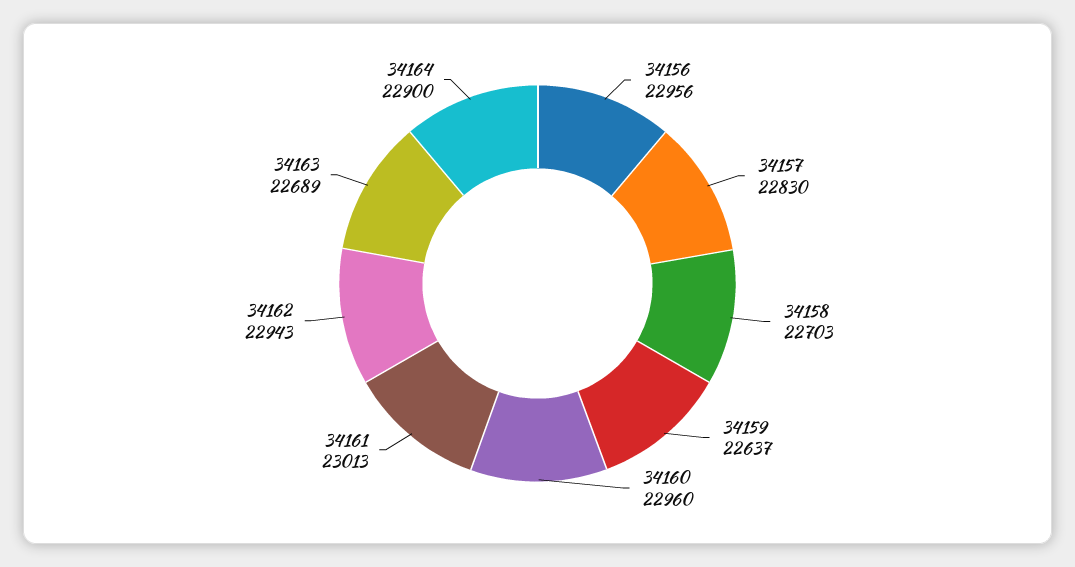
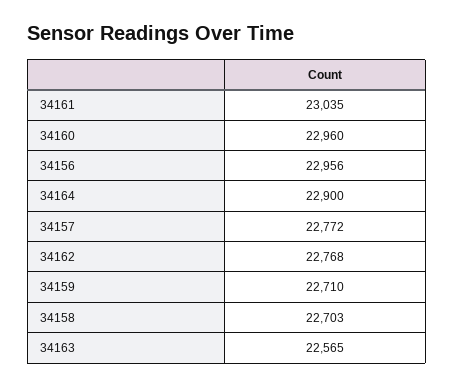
  {
    "34156": 22956,
-   "34157": 22830,
+   "34157": 22772,
    "34158": 22703,
-   "34159": 22637,
+   "34159": 22710,
    "34160": 22960,
-   "34161": 23013,
+   "34161": 23035,
-   "34162": 22943,
+   "34162": 22768,
-   "34163": 22689,
+   "34163": 22565,
    "34164": 22900
  }

